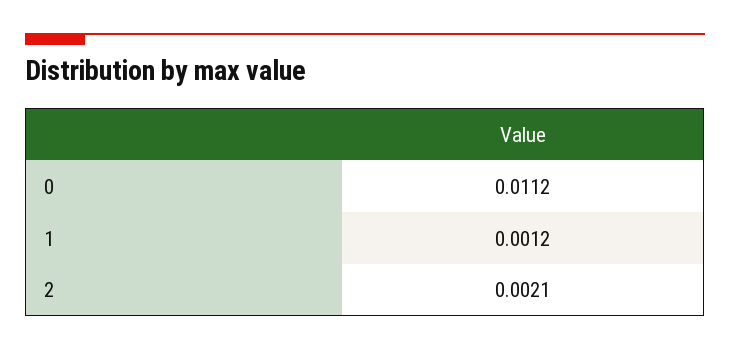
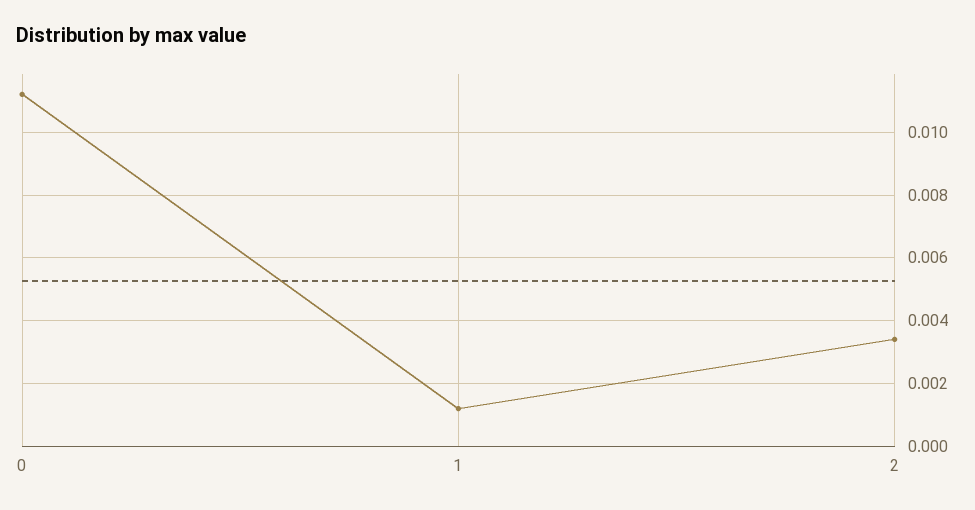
  {
    "0": 0.0112,
    "1": 0.0012,
-   "2": 0.0021
+   "2": 0.0035
  }

